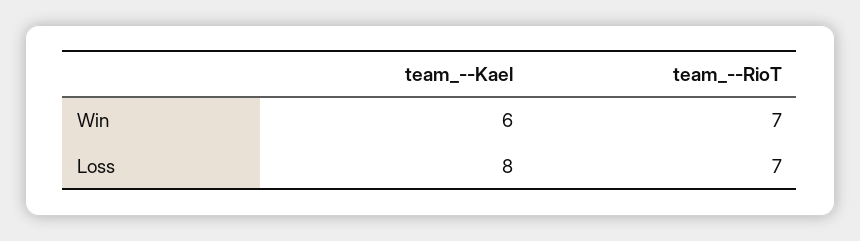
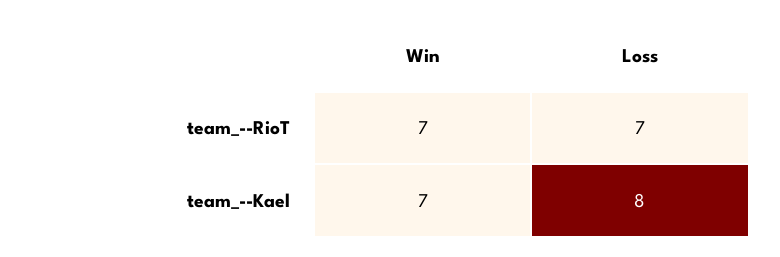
  {
    "team_--Kael": {
-     "Win": 6,
+     "Win": 7,
      "Loss": 8
    },
    "team_--RioT": {
      "Win": 7,
      "Loss": 7
    }
  }

